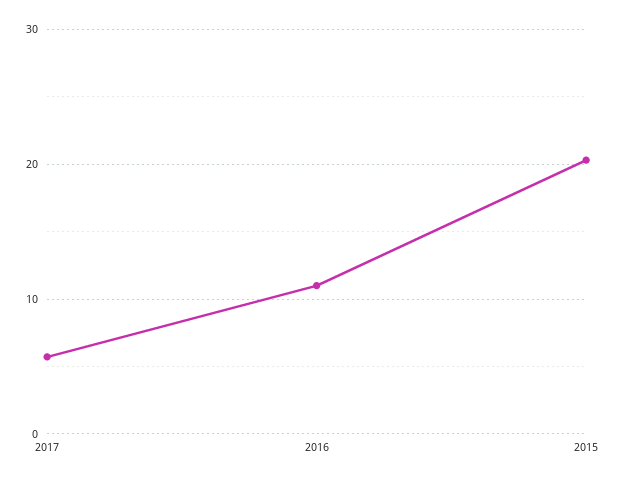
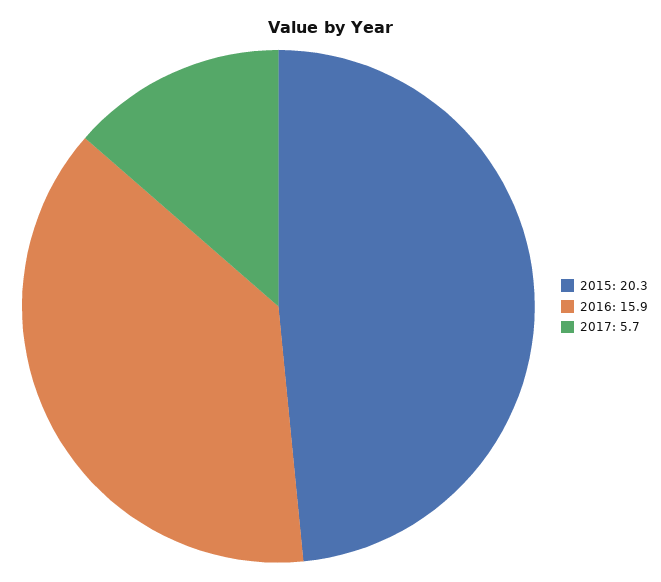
  {
    "2017": 5.7,
-   "2016": 11,
+   "2016": 15.9,
    "2015": 20.3
  }

